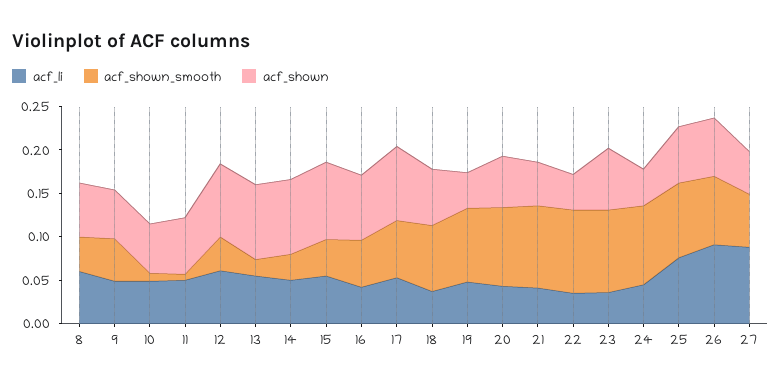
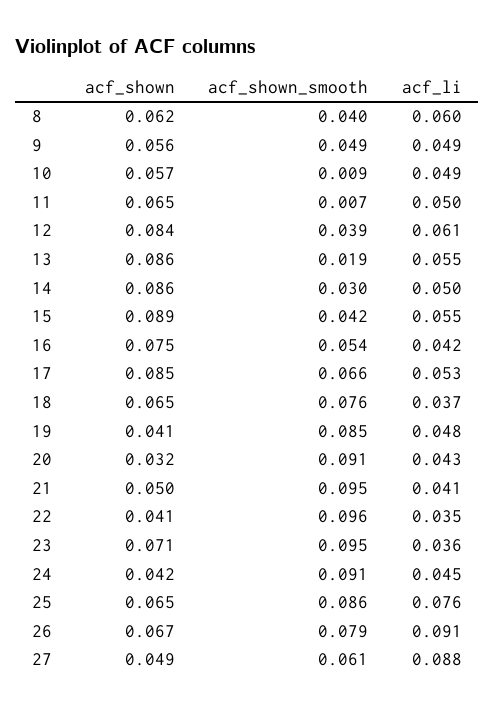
  {
    "acf_li": {
      "8": 0.06,
      "9": 0.049,
      "10": 0.049,
      "11": 0.05,
      "12": 0.061,
      "13": 0.055,
      "14": 0.05,
      "15": 0.055,
      "16": 0.042,
      "17": 0.053,
      "18": 0.037,
      "19": 0.048,
      "20": 0.043,
      "21": 0.041,
      "22": 0.035,
      "23": 0.036,
      "24": 0.045,
      "25": 0.076,
      "26": 0.091,
      "27": 0.088
    },
    "acf_shown_smooth": {
      "8": 0.04,
      "9": 0.049,
      "10": 0.009,
      "11": 0.007,
      "12": 0.039,
      "13": 0.019,
      "14": 0.03,
      "15": 0.042,
      "16": 0.054,
      "17": 0.066,
      "18": 0.076,
      "19": 0.085,
      "20": 0.091,
      "21": 0.095,
      "22": 0.096,
      "23": 0.095,
      "24": 0.091,
      "25": 0.086,
      "26": 0.079,
      "27": 0.061
    },
    "acf_shown": {
      "8": 0.062,
      "9": 0.056,
      "10": 0.057,
      "11": 0.065,
      "12": 0.084,
      "13": 0.086,
      "14": 0.086,
      "15": 0.089,
      "16": 0.075,
      "17": 0.085,
      "18": 0.065,
      "19": 0.041,
-     "20": 0.06,
+     "20": 0.032,
      "21": 0.05,
      "22": 0.041,
      "23": 0.071,
      "24": 0.042,
      "25": 0.065,
      "26": 0.067,
      "27": 0.049
    }
  }

